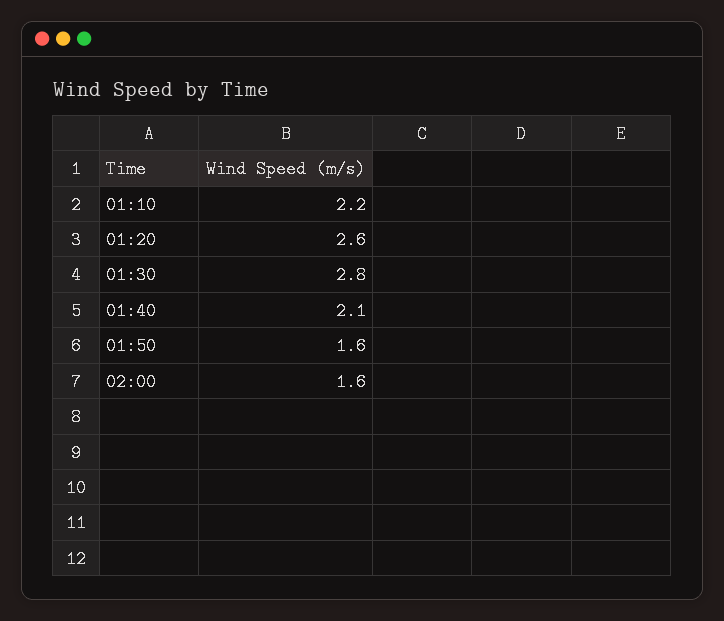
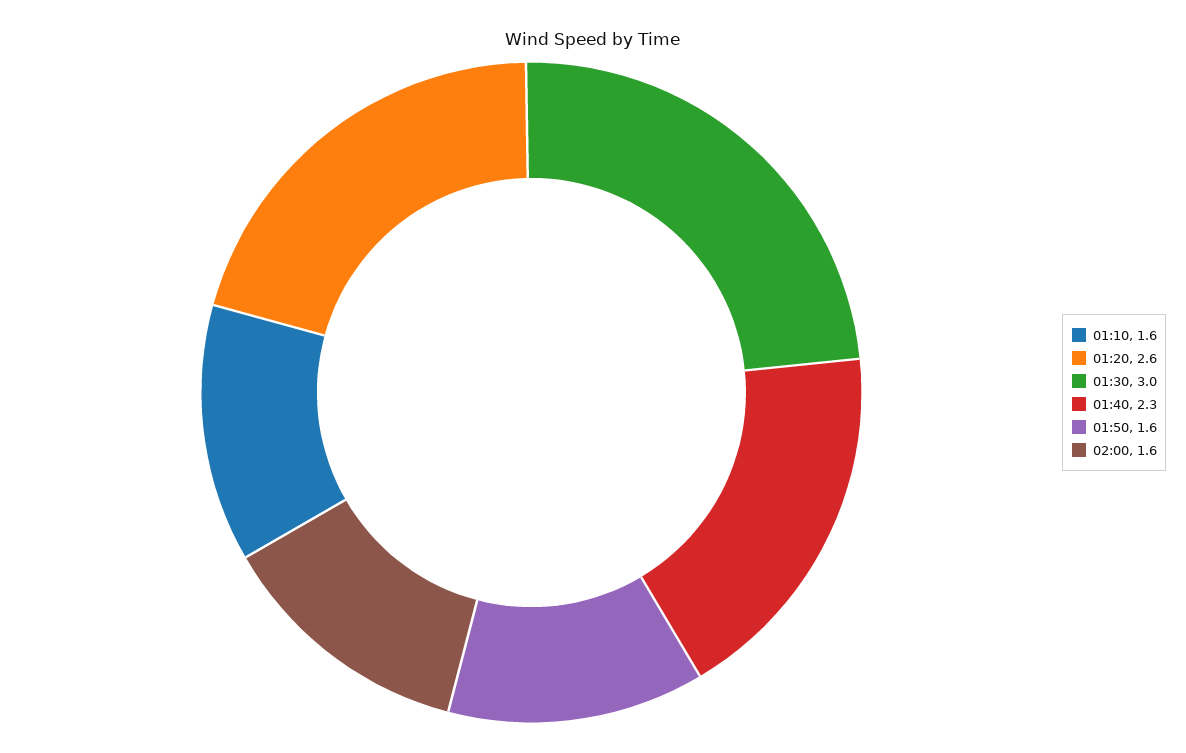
  {
-   "01:10": 2.2,
+   "01:10": 1.6,
    "01:20": 2.6,
-   "01:30": 2.8,
+   "01:30": 3,
-   "01:40": 2.1,
+   "01:40": 2.3,
    "01:50": 1.6,
    "02:00": 1.6
  }

